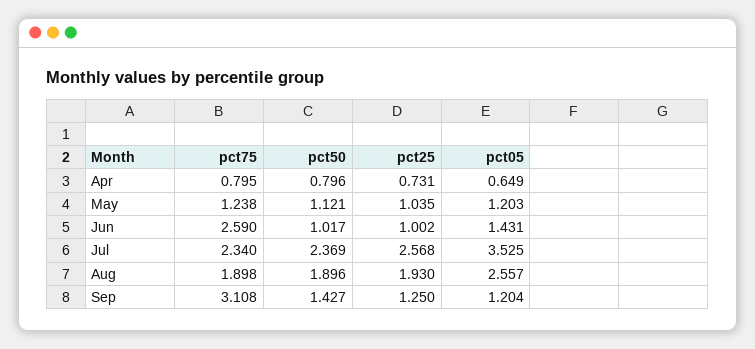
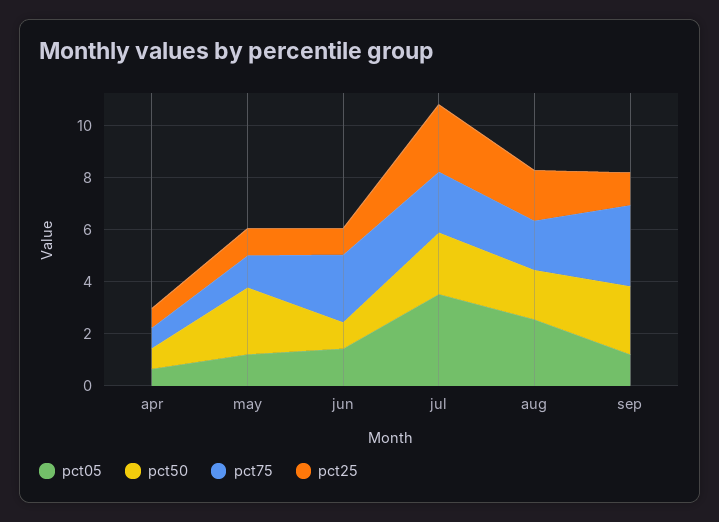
  {
    "pct75": {
      "Apr": 0.795,
      "May": 1.238,
      "Jun": 2.59,
      "Jul": 2.34,
      "Aug": 1.898,
      "Sep": 3.108
    },
    "pct50": {
      "Apr": 0.796,
-     "May": 1.121,
+     "May": 2.5,
      "Jun": 1.017,
      "Jul": 2.369,
      "Aug": 1.896,
-     "Sep": 1.427
+     "Sep": 2.5
    },
    "pct25": {
      "Apr": 0.731,
      "May": 1.035,
      "Jun": 1.002,
      "Jul": 2.568,
      "Aug": 1.93,
      "Sep": 1.25
    },
    "pct05": {
      "Apr": 0.649,
      "May": 1.203,
      "Jun": 1.431,
      "Jul": 3.525,
      "Aug": 2.557,
      "Sep": 1.204
    }
  }

